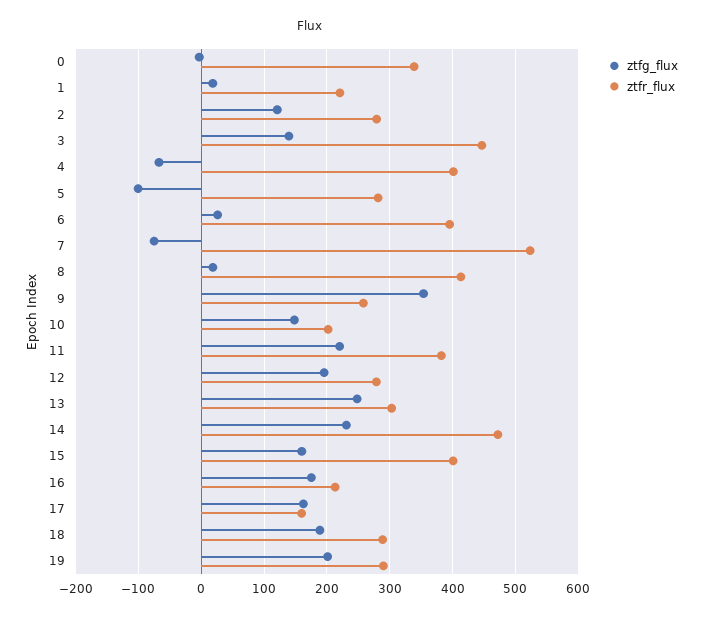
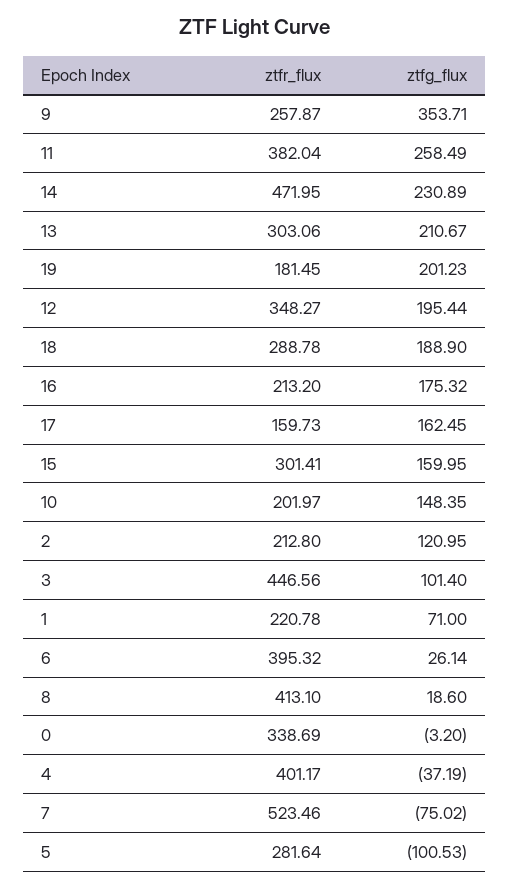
  {
    "ztfg_flux": {
      "0": -3.2,
-     "1": 20,
+     "1": 71,
      "2": 120.95,
-     "3": 140,
+     "3": 101.4,
-     "4": -70,
+     "4": -37.19,
      "5": -100.53,
      "6": 26.14,
      "7": -75.02,
      "8": 18.6,
      "9": 353.71,
      "10": 148.35,
-     "11": 220,
+     "11": 258.49,
      "12": 195.44,
-     "13": 250,
+     "13": 210.67,
      "14": 230.89,
      "15": 159.95,
      "16": 175.32,
      "17": 162.45,
      "18": 188.9,
      "19": 201.23
    },
    "ztfr_flux": {
      "0": 338.69,
      "1": 220.78,
-     "2": 280,
+     "2": 212.8,
      "3": 446.56,
      "4": 401.17,
      "5": 281.64,
      "6": 395.32,
      "7": 523.46,
      "8": 413.1,
      "9": 257.87,
      "10": 201.97,
      "11": 382.04,
-     "12": 280,
+     "12": 348.27,
      "13": 303.06,
      "14": 471.95,
-     "15": 400,
+     "15": 301.41,
      "16": 213.2,
      "17": 159.73,
      "18": 288.78,
-     "19": 290
+     "19": 181.45
    }
  }

